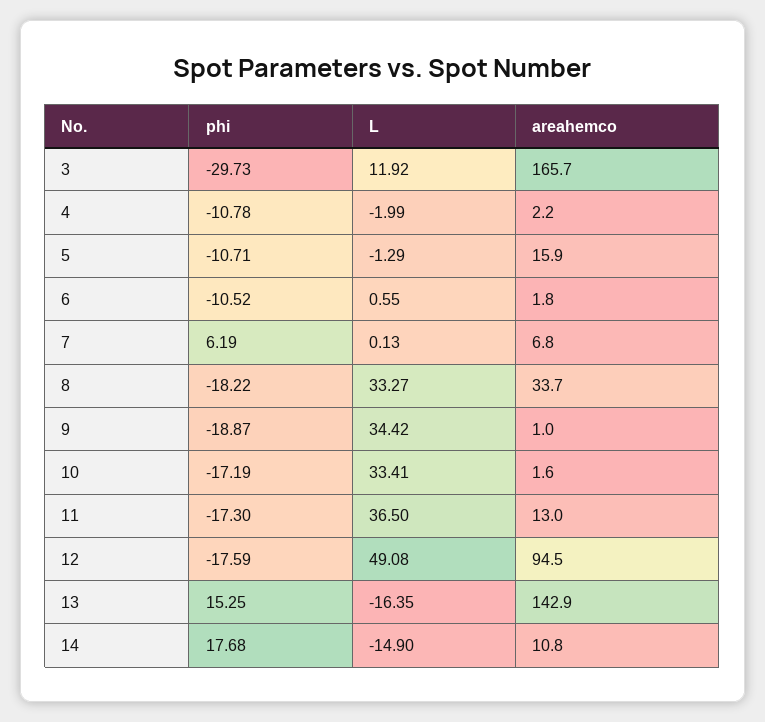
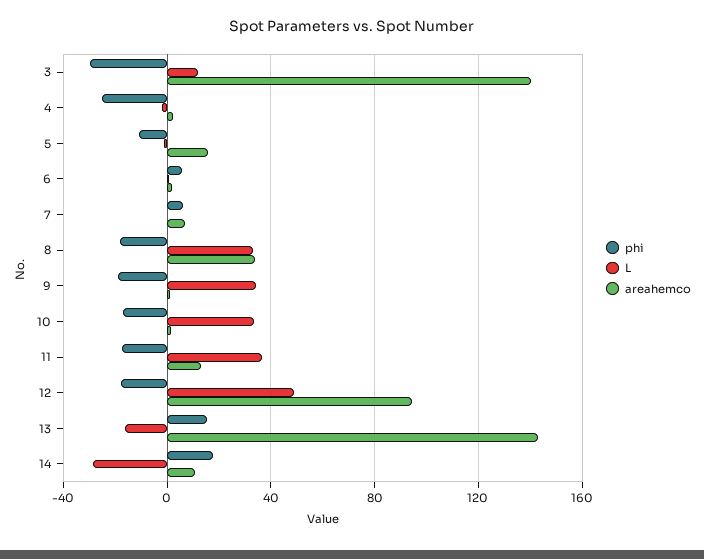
  {
    "phi": {
      "3": -29.73,
-     "4": -10.78,
+     "4": -25,
      "5": -10.71,
-     "6": -10.52,
+     "6": 5,
      "7": 6.19,
      "8": -18.22,
      "9": -18.87,
      "10": -17.19,
      "11": -17.3,
      "12": -17.59,
      "13": 15.25,
      "14": 17.68
    },
    "L": {
      "3": 11.92,
      "4": -1.99,
      "5": -1.29,
      "6": 0.55,
      "7": 0.13,
      "8": 33.27,
      "9": 34.42,
      "10": 33.41,
      "11": 36.5,
      "12": 49.08,
      "13": -16.35,
-     "14": -14.9
+     "14": -30
    },
    "areahemco": {
-     "3": 165.7,
+     "3": 140,
      "4": 2.2,
      "5": 15.9,
      "6": 1.8,
      "7": 6.8,
      "8": 33.7,
      "9": 1,
      "10": 1.6,
      "11": 13,
      "12": 94.5,
      "13": 142.9,
      "14": 10.8
    }
  }

